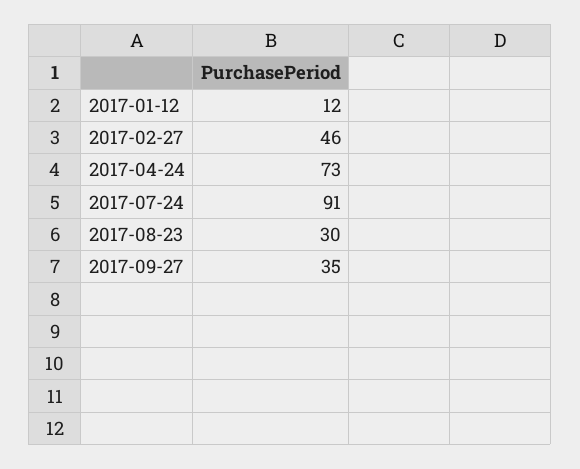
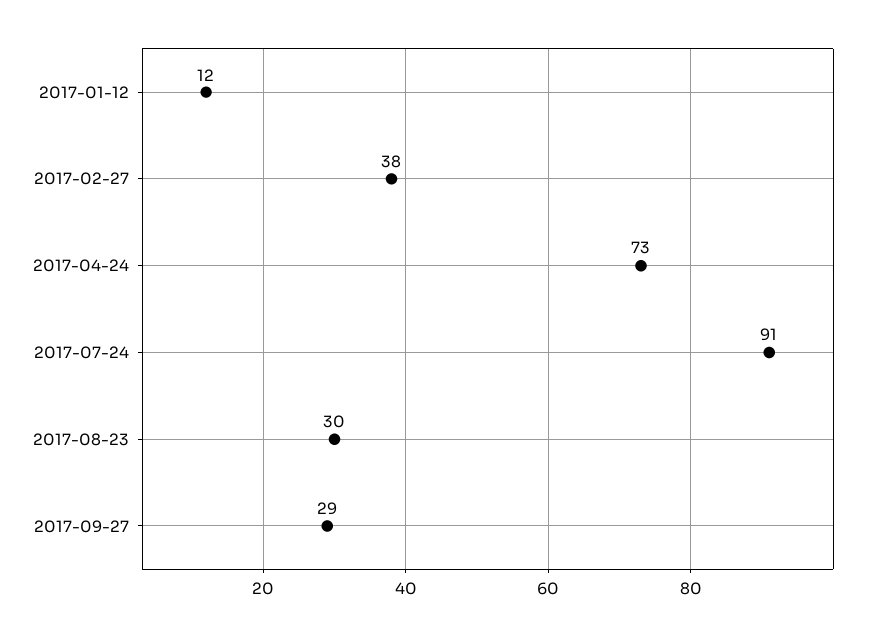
  {
    "2017-01-12": 12,
-   "2017-02-27": 46,
+   "2017-02-27": 38,
    "2017-04-24": 73,
    "2017-07-24": 91,
    "2017-08-23": 30,
-   "2017-09-27": 35
+   "2017-09-27": 29
  }

